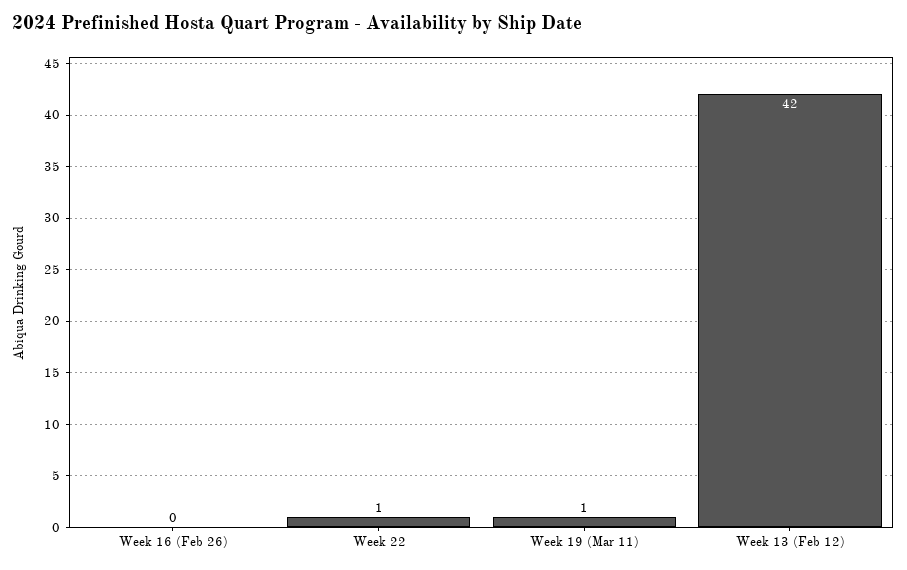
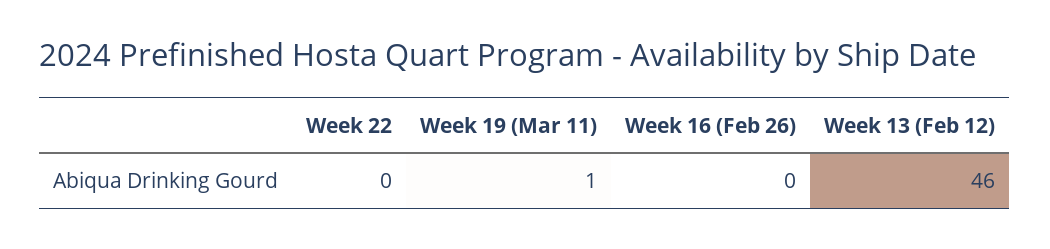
  {
    "Week 16 (Feb 26)": 0,
-   "Week 22": 1,
+   "Week 22": 0,
    "Week 19 (Mar 11)": 1,
-   "Week 13 (Feb 12)": 42
+   "Week 13 (Feb 12)": 46
  }

